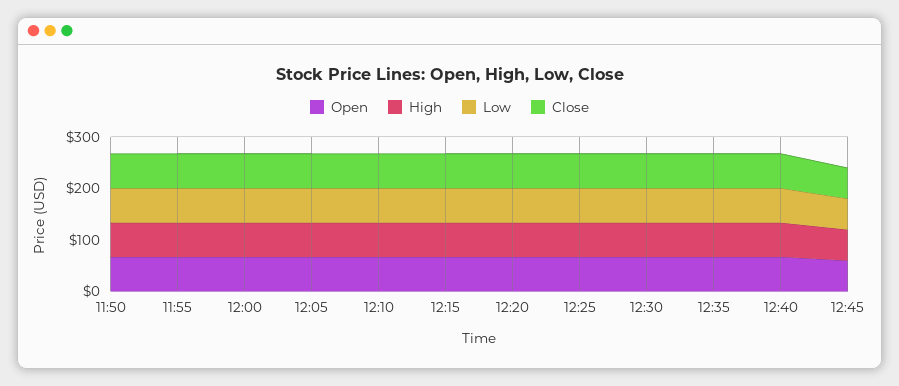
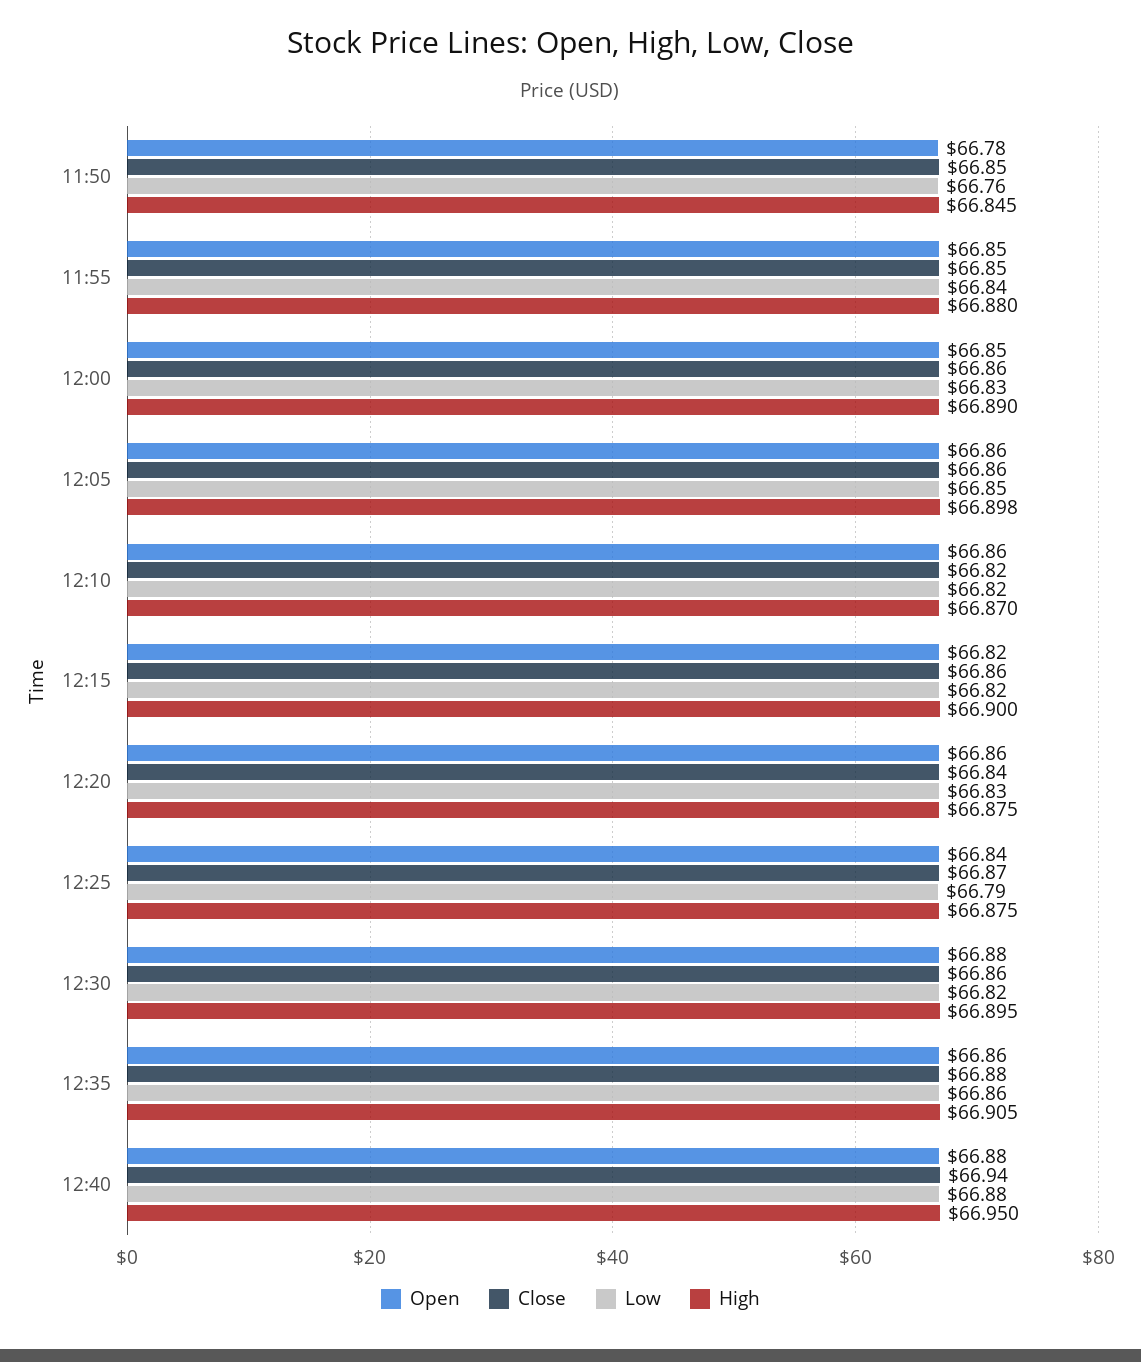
  {
    "Open": {
      "11:50": 66.78,
      "11:55": 66.85,
      "12:00": 66.85,
      "12:05": 66.86,
      "12:10": 66.86,
      "12:15": 66.82,
      "12:20": 66.86,
      "12:25": 66.84,
      "12:30": 66.88,
      "12:35": 66.86,
-     "12:40": 66.88,
+     "12:40": 66.88
-     "12:45": 60
    },
    "High": {
      "11:50": 66.845,
      "11:55": 66.88,
      "12:00": 66.89,
      "12:05": 66.898,
      "12:10": 66.87,
      "12:15": 66.9,
      "12:20": 66.875,
      "12:25": 66.875,
      "12:30": 66.895,
      "12:35": 66.905,
-     "12:40": 66.95,
+     "12:40": 66.95
-     "12:45": 60
    },
    "Low": {
      "11:50": 66.76,
      "11:55": 66.84,
      "12:00": 66.83,
      "12:05": 66.85,
      "12:10": 66.82,
      "12:15": 66.82,
      "12:20": 66.83,
      "12:25": 66.79,
      "12:30": 66.82,
      "12:35": 66.86,
-     "12:40": 66.88,
+     "12:40": 66.88
-     "12:45": 60
    },
    "Close": {
      "11:50": 66.85,
      "11:55": 66.85,
      "12:00": 66.86,
      "12:05": 66.86,
      "12:10": 66.82,
      "12:15": 66.86,
      "12:20": 66.84,
      "12:25": 66.87,
      "12:30": 66.86,
      "12:35": 66.88,
-     "12:40": 66.94,
+     "12:40": 66.94
-     "12:45": 60
    }
  }

